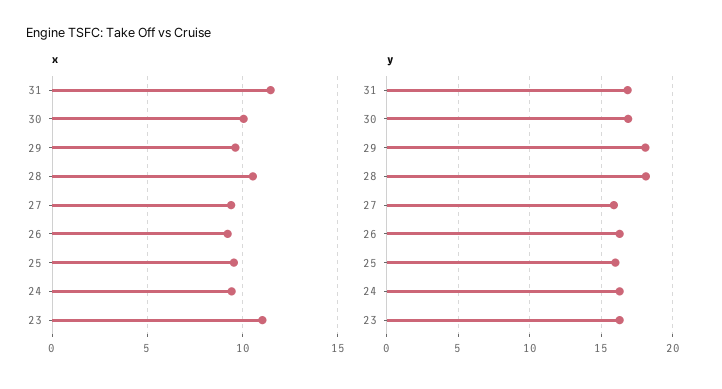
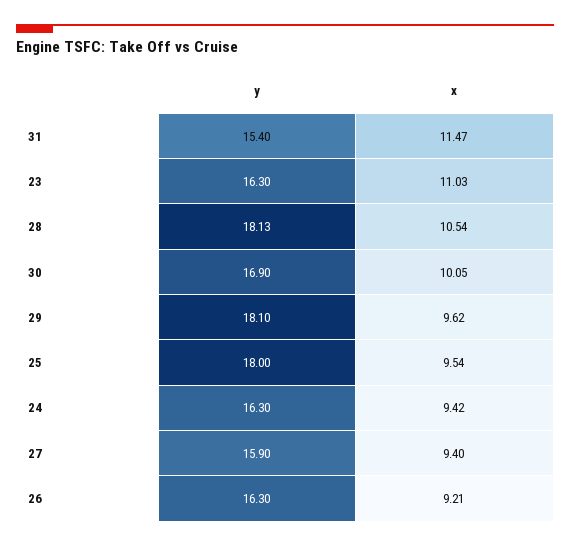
  {
    "x": {
      "31": 11.47,
      "30": 10.05,
      "29": 9.62,
      "28": 10.54,
      "27": 9.4,
      "26": 9.21,
      "25": 9.54,
      "24": 9.42,
      "23": 11.03
    },
    "y": {
-     "31": 17,
+     "31": 15.4,
      "30": 16.9,
      "29": 18.1,
      "28": 18.13,
      "27": 15.9,
      "26": 16.3,
-     "25": 16,
+     "25": 18,
      "24": 16.3,
      "23": 16.3
    }
  }

